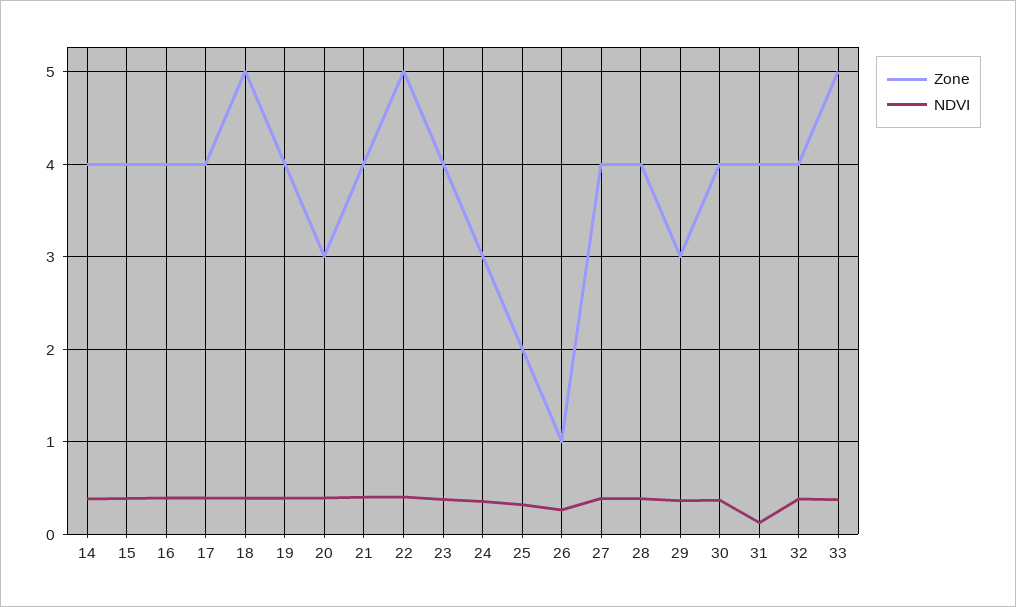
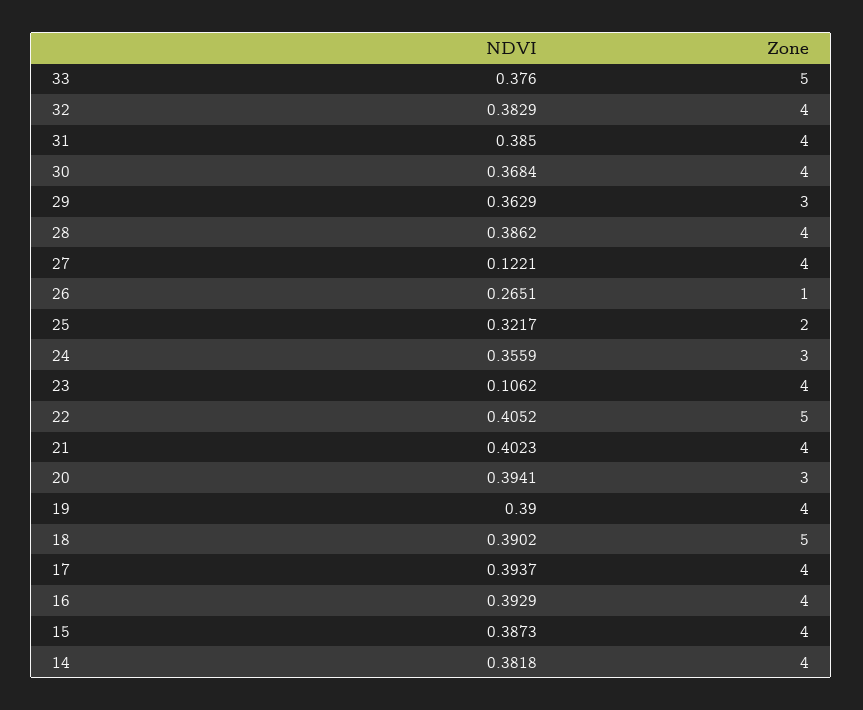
  {
    "Zone": {
      "14": 4,
      "15": 4,
      "16": 4,
      "17": 4,
      "18": 5,
      "19": 4,
      "20": 3,
      "21": 4,
      "22": 5,
      "23": 4,
      "24": 3,
      "25": 2,
      "26": 1,
      "27": 4,
      "28": 4,
      "29": 3,
      "30": 4,
      "31": 4,
      "32": 4,
      "33": 5
    },
    "NDVI": {
      "14": 0.3818,
      "15": 0.3873,
      "16": 0.3929,
      "17": 0.3937,
      "18": 0.3902,
      "19": 0.39,
      "20": 0.3941,
      "21": 0.4023,
      "22": 0.4052,
-     "23": 0.4,
+     "23": 0.1062,
      "24": 0.3559,
      "25": 0.3217,
      "26": 0.2651,
-     "27": 0.4,
+     "27": 0.1221,
      "28": 0.3862,
      "29": 0.3629,
      "30": 0.3684,
-     "31": 0.1,
+     "31": 0.385,
      "32": 0.3829,
      "33": 0.376
    }
  }

